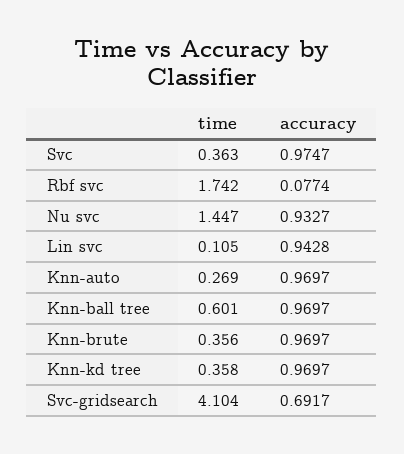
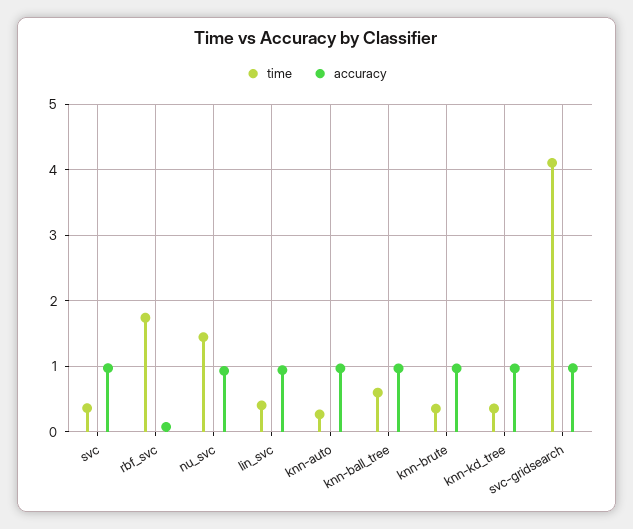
  {
    "time": {
      "Svc": 0.363,
      "Rbf svc": 1.742,
      "Nu svc": 1.447,
-     "Lin svc": 0.105,
+     "Lin svc": 0.4,
      "Knn-auto": 0.269,
      "Knn-ball tree": 0.601,
      "Knn-brute": 0.356,
      "Knn-kd tree": 0.358,
      "Svc-gridsearch": 4.104
    },
    "accuracy": {
      "Svc": 0.9747,
      "Rbf svc": 0.0774,
      "Nu svc": 0.9327,
      "Lin svc": 0.9428,
      "Knn-auto": 0.9697,
      "Knn-ball tree": 0.9697,
      "Knn-brute": 0.9697,
      "Knn-kd tree": 0.9697,
-     "Svc-gridsearch": 0.6917
+     "Svc-gridsearch": 1
    }
  }

